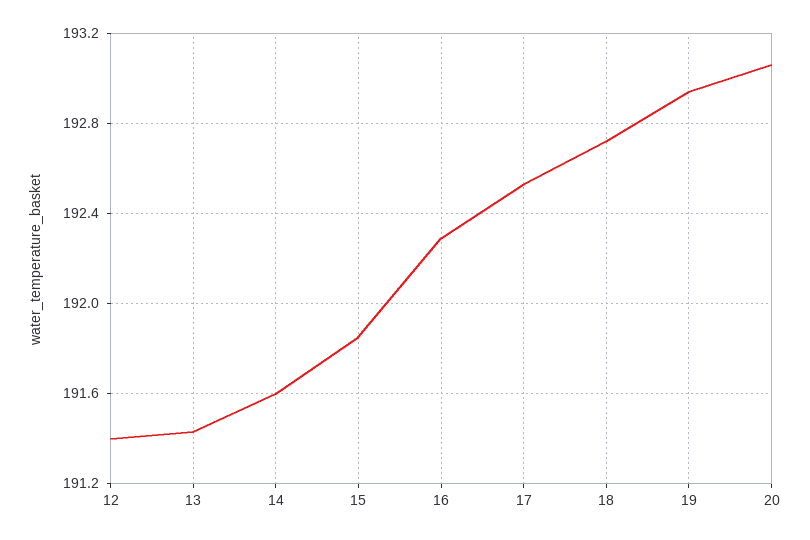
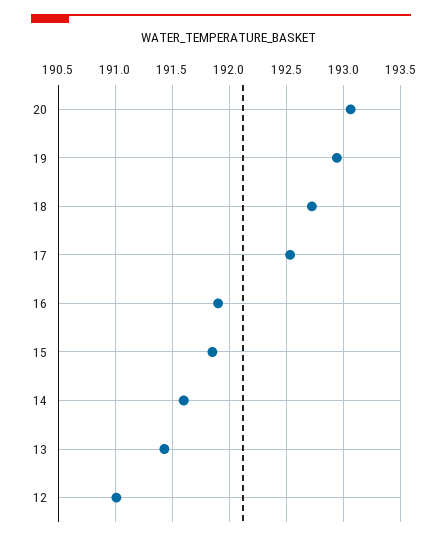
  {
-   "12": 191.4,
+   "12": 191,
    "13": 191.45,
    "14": 191.6,
    "15": 191.85,
-   "16": 192.3,
+   "16": 191.9,
    "17": 192.55,
    "18": 192.7,
    "19": 192.95,
    "20": 193.05
  }

